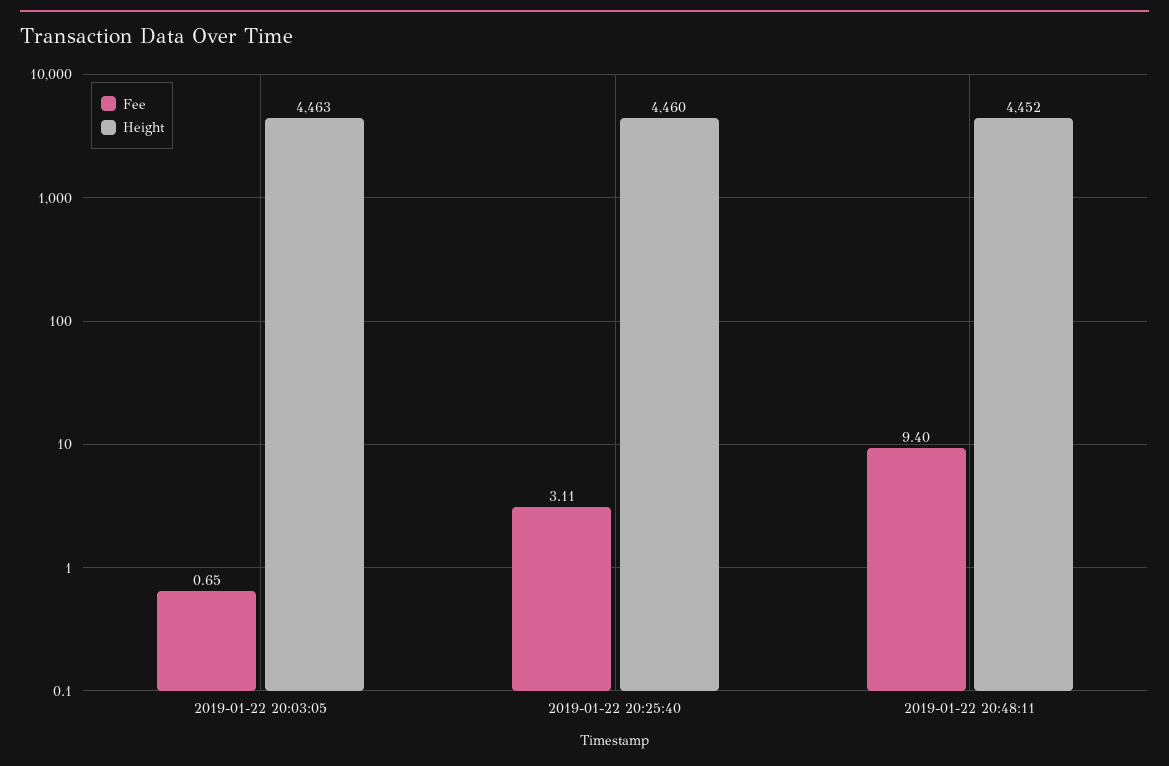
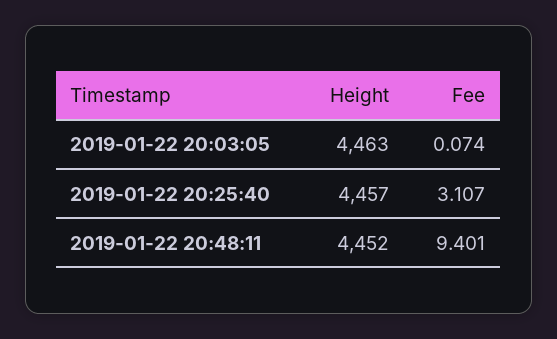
  {
    "Fee": {
-     "2019-01-22 20:03:05": 0.65,
+     "2019-01-22 20:03:05": 0.074,
      "2019-01-22 20:25:40": 3.107,
      "2019-01-22 20:48:11": 9.401
    },
    "Height": {
      "2019-01-22 20:03:05": 4463,
-     "2019-01-22 20:25:40": 4460,
+     "2019-01-22 20:25:40": 4457,
      "2019-01-22 20:48:11": 4452
    }
  }

